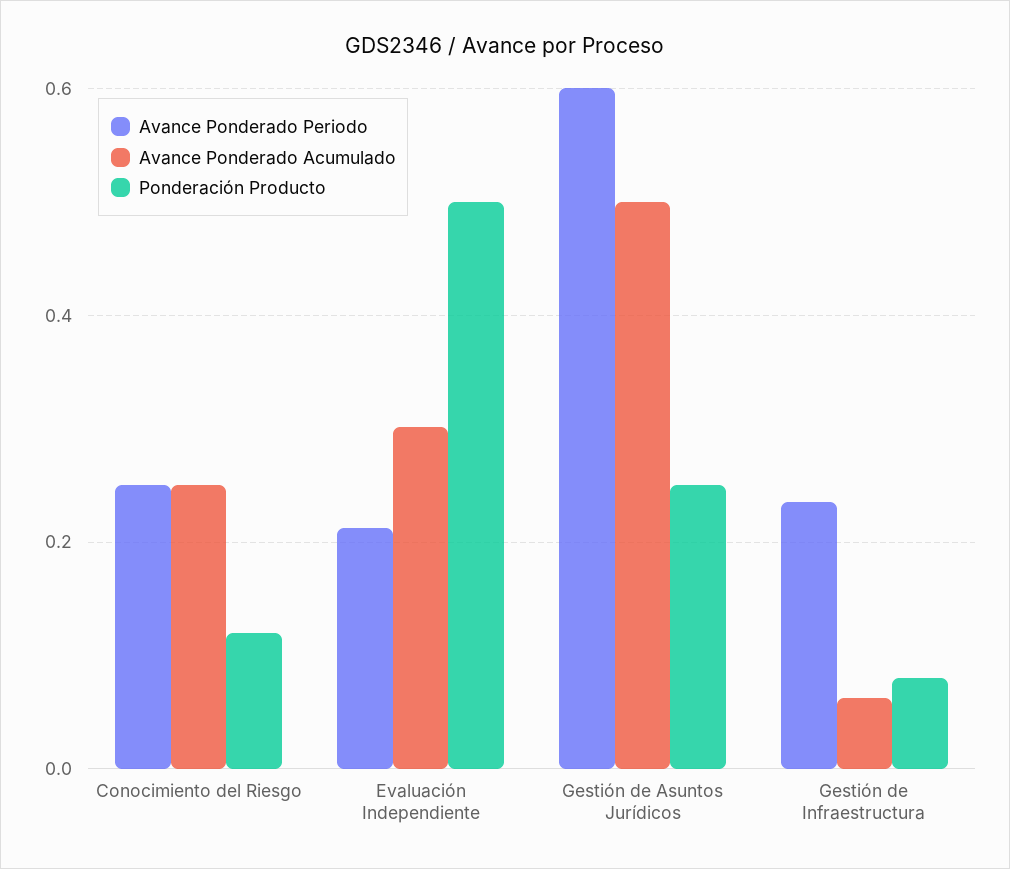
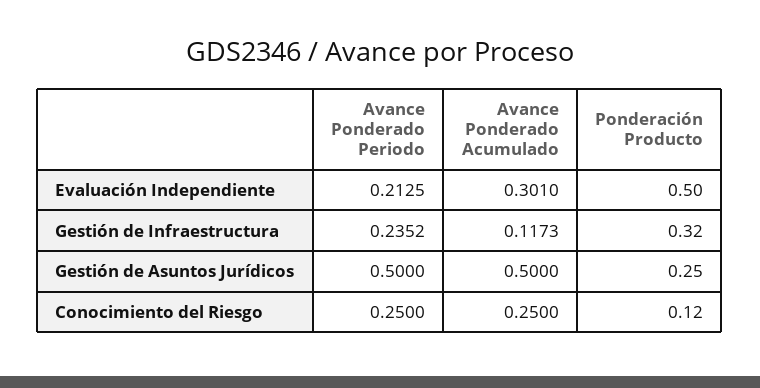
  {
    "Avance Ponderado Periodo": {
      "Conocimiento del Riesgo": 0.25,
      "Evaluación Independiente": 0.2125,
-     "Gestión de Asuntos Jurídicos": 0.6,
+     "Gestión de Asuntos Jurídicos": 0.5,
      "Gestión de Infraestructura": 0.2352
    },
    "Avance Ponderado Acumulado": {
      "Conocimiento del Riesgo": 0.25,
      "Evaluación Independiente": 0.301,
      "Gestión de Asuntos Jurídicos": 0.5,
-     "Gestión de Infraestructura": 0.06
+     "Gestión de Infraestructura": 0.1173
    },
    "Ponderación Producto": {
      "Conocimiento del Riesgo": 0.12,
      "Evaluación Independiente": 0.5,
      "Gestión de Asuntos Jurídicos": 0.25,
-     "Gestión de Infraestructura": 0.08
+     "Gestión de Infraestructura": 0.32
    }
  }

